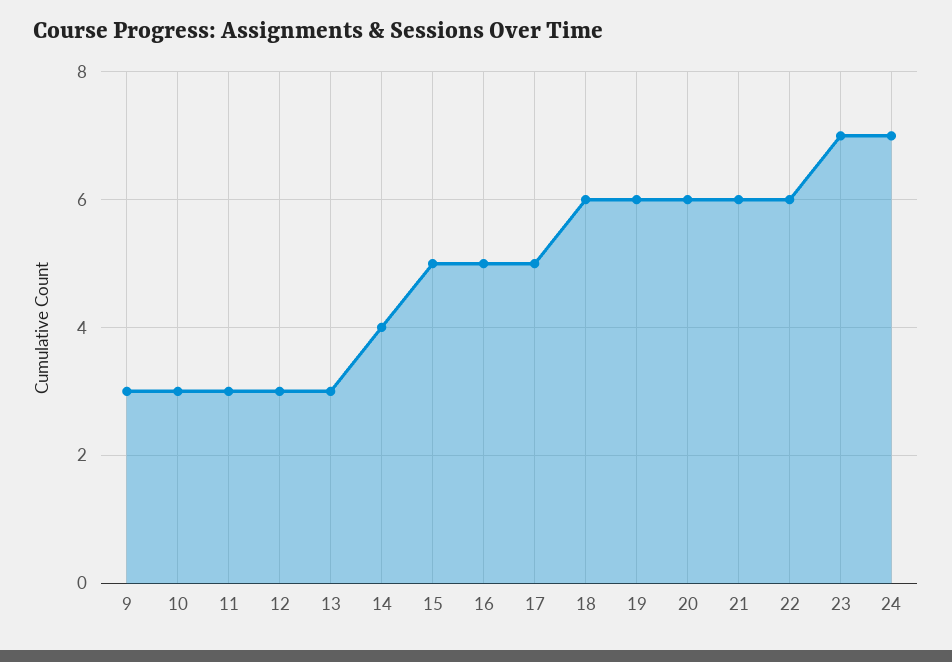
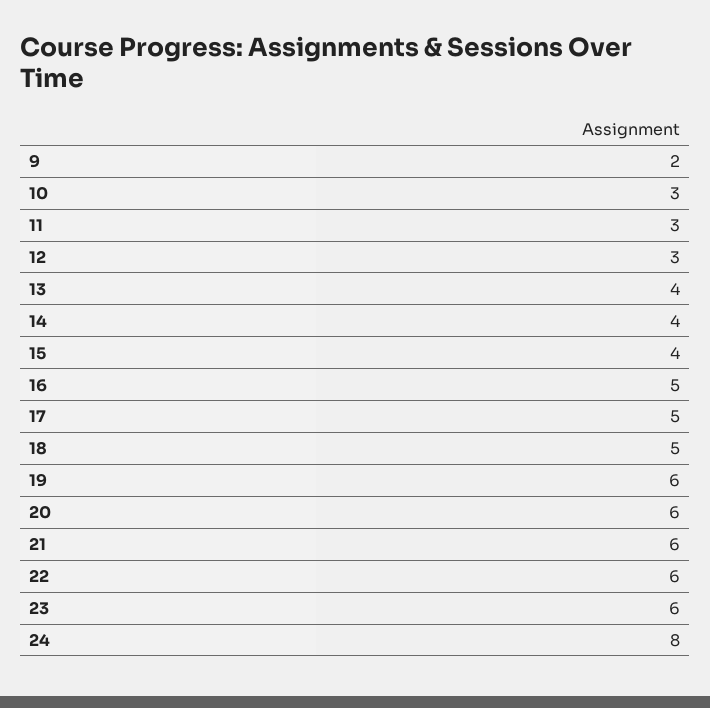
  {
-   "9": 3,
+   "9": 2,
    "10": 3,
    "11": 3,
    "12": 3,
-   "13": 3,
+   "13": 4,
    "14": 4,
-   "15": 5,
+   "15": 4,
    "16": 5,
    "17": 5,
-   "18": 6,
+   "18": 5,
    "19": 6,
    "20": 6,
    "21": 6,
    "22": 6,
-   "23": 7,
+   "23": 6,
-   "24": 7
+   "24": 8
  }

